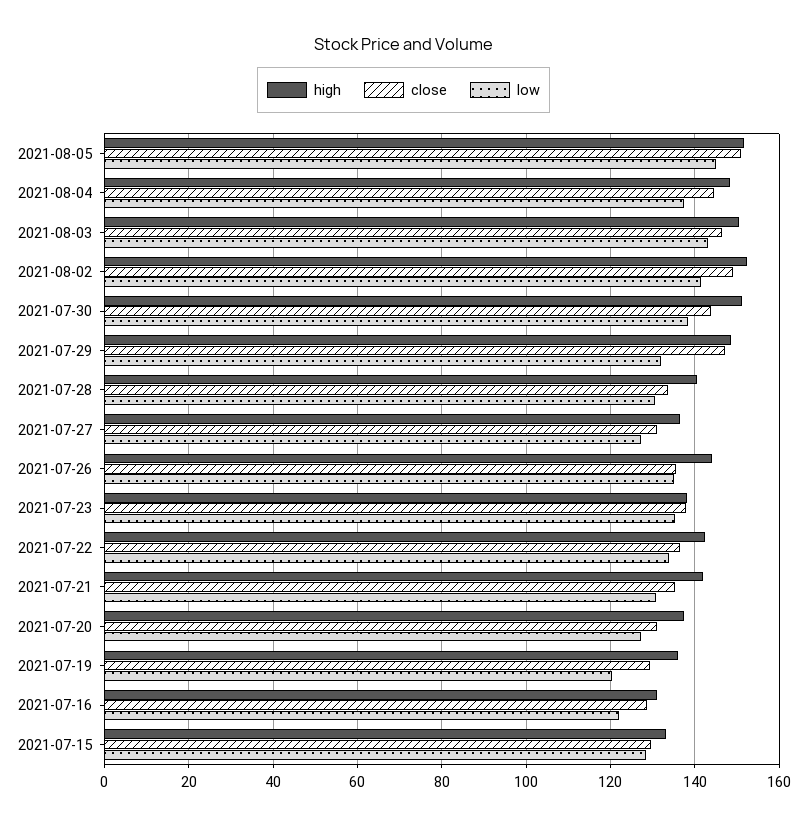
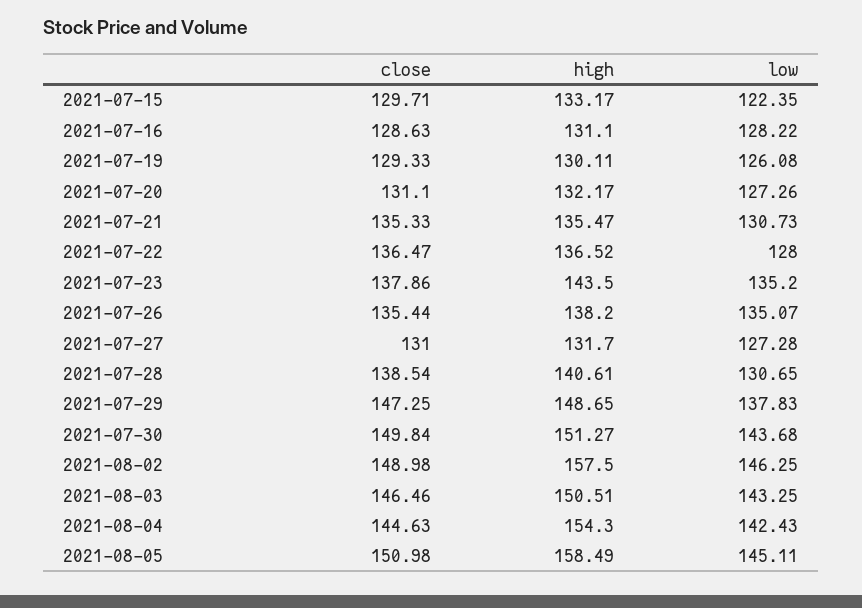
  {
    "high": {
-     "2021-08-05": 152,
+     "2021-08-05": 158.49,
-     "2021-08-04": 148,
+     "2021-08-04": 154.3,
      "2021-08-03": 150.51,
-     "2021-08-02": 152,
+     "2021-08-02": 157.5,
      "2021-07-30": 151.27,
      "2021-07-29": 148.65,
      "2021-07-28": 140.61,
-     "2021-07-27": 136,
+     "2021-07-27": 131.7,
-     "2021-07-26": 144,
+     "2021-07-26": 138.2,
-     "2021-07-23": 138,
+     "2021-07-23": 143.5,
-     "2021-07-22": 142,
+     "2021-07-22": 136.52,
-     "2021-07-21": 142,
+     "2021-07-21": 135.47,
-     "2021-07-20": 138,
+     "2021-07-20": 132.17,
-     "2021-07-19": 136,
+     "2021-07-19": 130.11,
      "2021-07-16": 131.1,
      "2021-07-15": 133.17
    },
    "close": {
      "2021-08-05": 150.98,
      "2021-08-04": 144.63,
      "2021-08-03": 146.46,
      "2021-08-02": 148.98,
-     "2021-07-30": 144,
+     "2021-07-30": 149.84,
      "2021-07-29": 147.25,
-     "2021-07-28": 134,
+     "2021-07-28": 138.54,
      "2021-07-27": 131,
      "2021-07-26": 135.44,
      "2021-07-23": 137.86,
      "2021-07-22": 136.47,
      "2021-07-21": 135.33,
      "2021-07-20": 131.1,
      "2021-07-19": 129.33,
      "2021-07-16": 128.63,
      "2021-07-15": 129.71
    },
    "low": {
      "2021-08-05": 145.11,
-     "2021-08-04": 138,
+     "2021-08-04": 142.43,
      "2021-08-03": 143.25,
-     "2021-08-02": 142,
+     "2021-08-02": 146.25,
-     "2021-07-30": 138,
+     "2021-07-30": 143.68,
-     "2021-07-29": 132,
+     "2021-07-29": 137.83,
      "2021-07-28": 130.65,
      "2021-07-27": 127.28,
      "2021-07-26": 135.07,
      "2021-07-23": 135.2,
-     "2021-07-22": 134,
+     "2021-07-22": 128,
      "2021-07-21": 130.73,
      "2021-07-20": 127.26,
-     "2021-07-19": 120,
+     "2021-07-19": 126.08,
-     "2021-07-16": 122,
+     "2021-07-16": 128.22,
-     "2021-07-15": 128
+     "2021-07-15": 122.35
    }
  }

